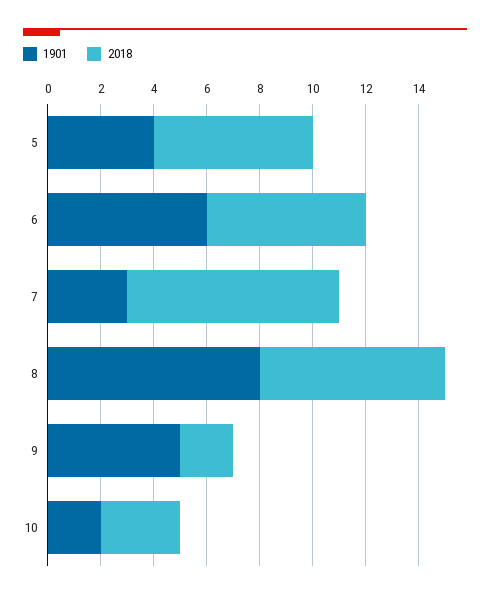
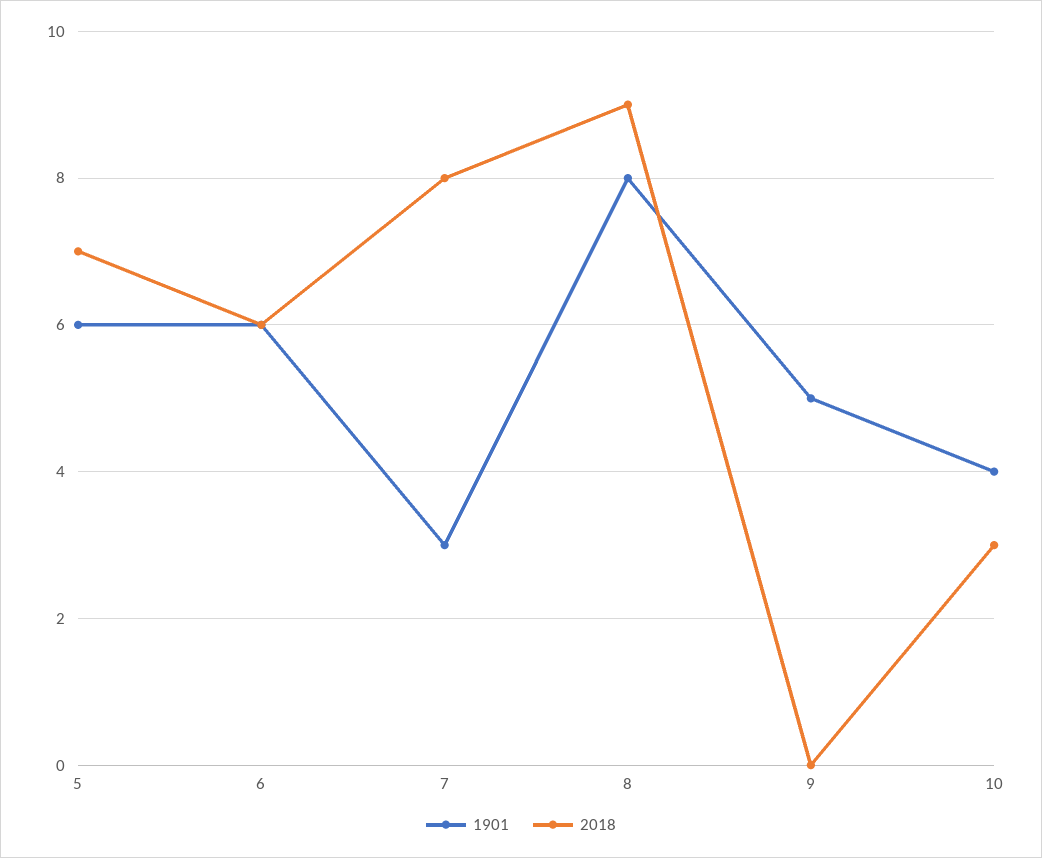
  {
    "1901": {
-     "5": 4,
+     "5": 6,
      "6": 6,
      "7": 3,
      "8": 8,
      "9": 5,
-     "10": 2
+     "10": 4
    },
    "2018": {
-     "5": 6,
+     "5": 7,
      "6": 6,
      "7": 8,
-     "8": 7,
+     "8": 9,
-     "9": 2,
+     "9": 0,
      "10": 3
    }
  }

